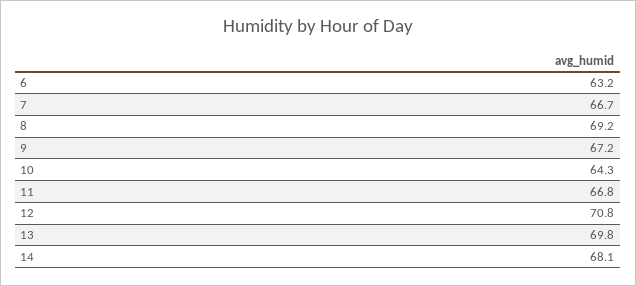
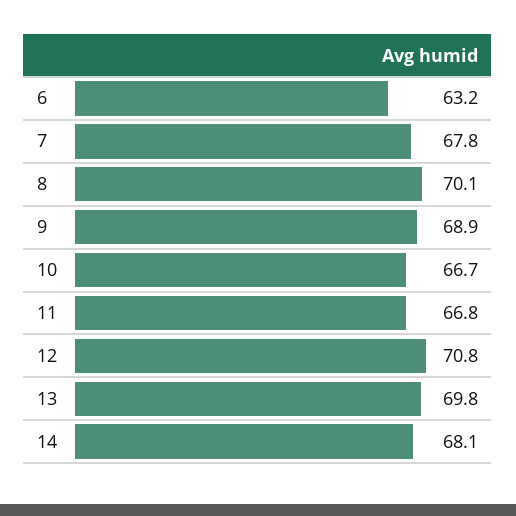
  {
    "6": 63.2,
-   "7": 66.7,
+   "7": 67.8,
-   "8": 69.2,
+   "8": 70.1,
-   "9": 67.2,
+   "9": 68.9,
-   "10": 64.3,
+   "10": 66.7,
    "11": 66.8,
    "12": 70.8,
    "13": 69.8,
    "14": 68.1
  }

